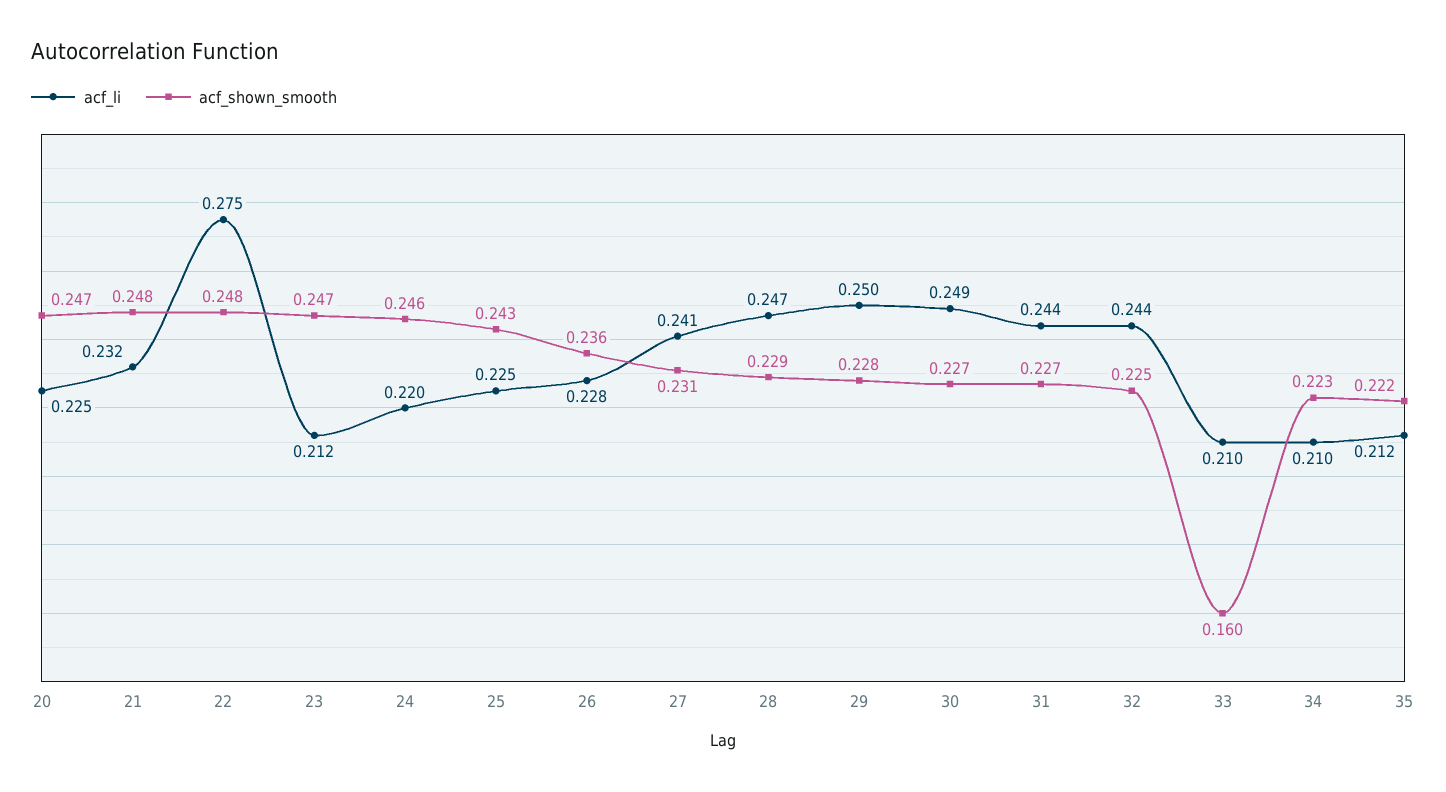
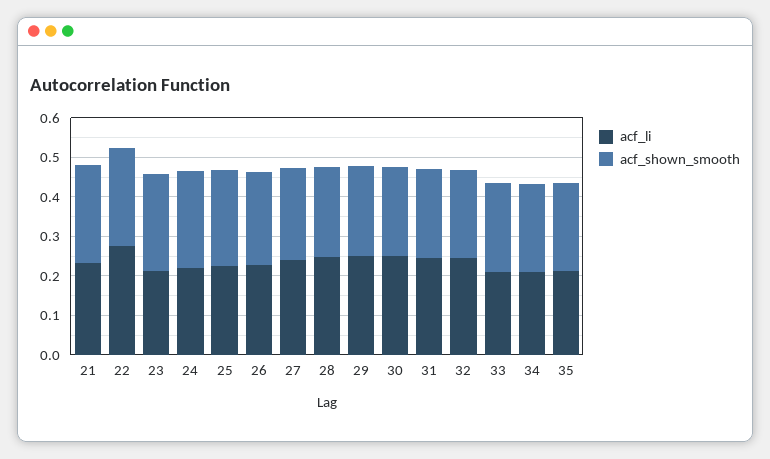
  {
    "acf_li": {
-     "20": 0.225,
      "21": 0.232,
      "22": 0.275,
      "23": 0.212,
      "24": 0.22,
      "25": 0.225,
      "26": 0.228,
      "27": 0.241,
      "28": 0.247,
      "29": 0.25,
      "30": 0.249,
      "31": 0.244,
      "32": 0.244,
      "33": 0.21,
      "34": 0.21,
      "35": 0.212
    },
    "acf_shown_smooth": {
-     "20": 0.247,
      "21": 0.248,
      "22": 0.248,
      "23": 0.247,
      "24": 0.246,
      "25": 0.243,
      "26": 0.236,
      "27": 0.231,
      "28": 0.229,
      "29": 0.228,
      "30": 0.227,
      "31": 0.227,
      "32": 0.225,
-     "33": 0.16,
+     "33": 0.225,
      "34": 0.223,
      "35": 0.222
    }
  }

